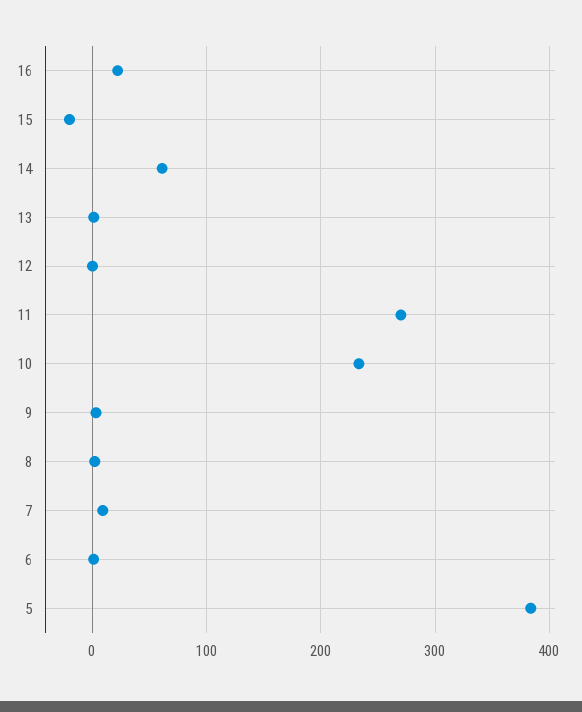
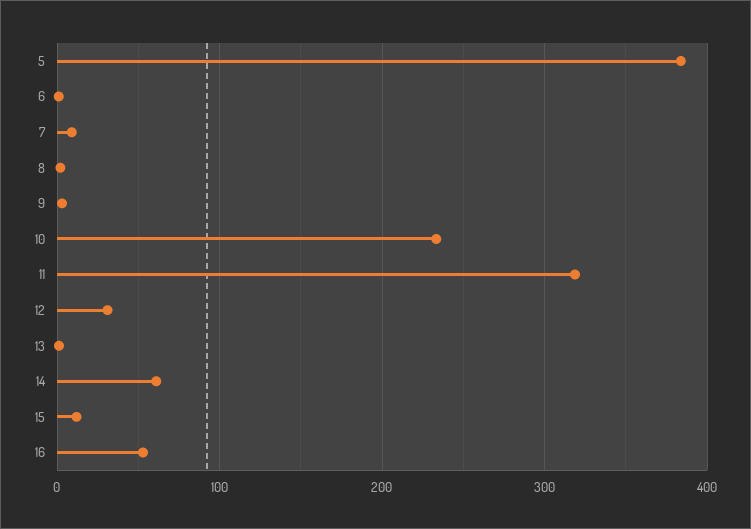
  {
-   "16": 20,
+   "16": 50,
-   "15": -20,
+   "15": 10,
    "14": 60,
    "13": 0,
-   "12": 0,
+   "12": 30,
-   "11": 270,
+   "11": 320,
    "10": 230,
    "9": 0,
    "8": 0,
    "7": 10,
    "6": 0,
    "5": 380
  }

